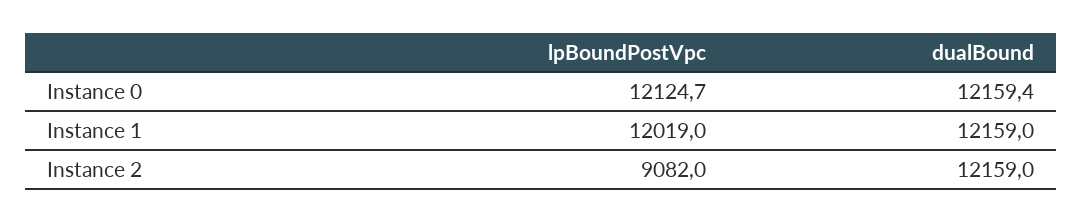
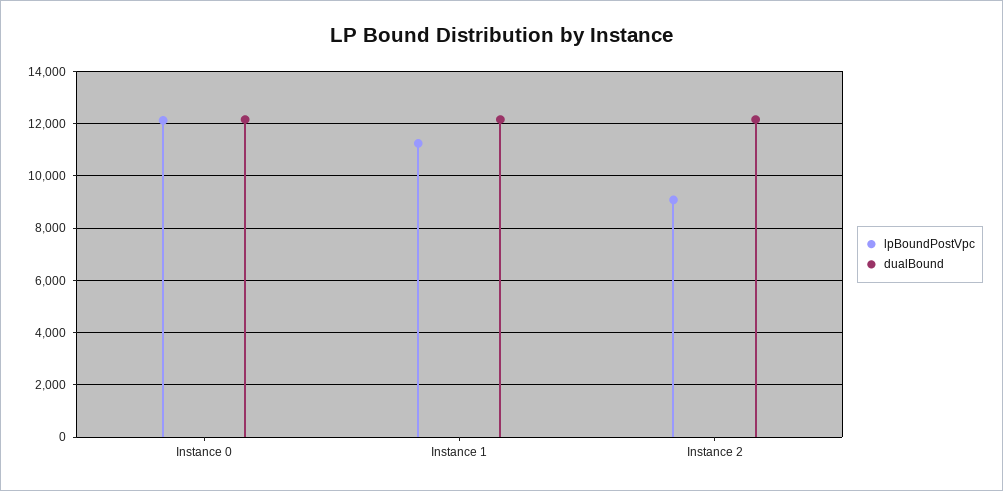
  {
    "lpBoundPostVpc": {
      "Instance 0": 12124.7,
-     "Instance 1": 12019,
+     "Instance 1": 11250,
      "Instance 2": 9082
    },
    "dualBound": {
      "Instance 0": 12159.4,
      "Instance 1": 12159,
      "Instance 2": 12159
    }
  }

